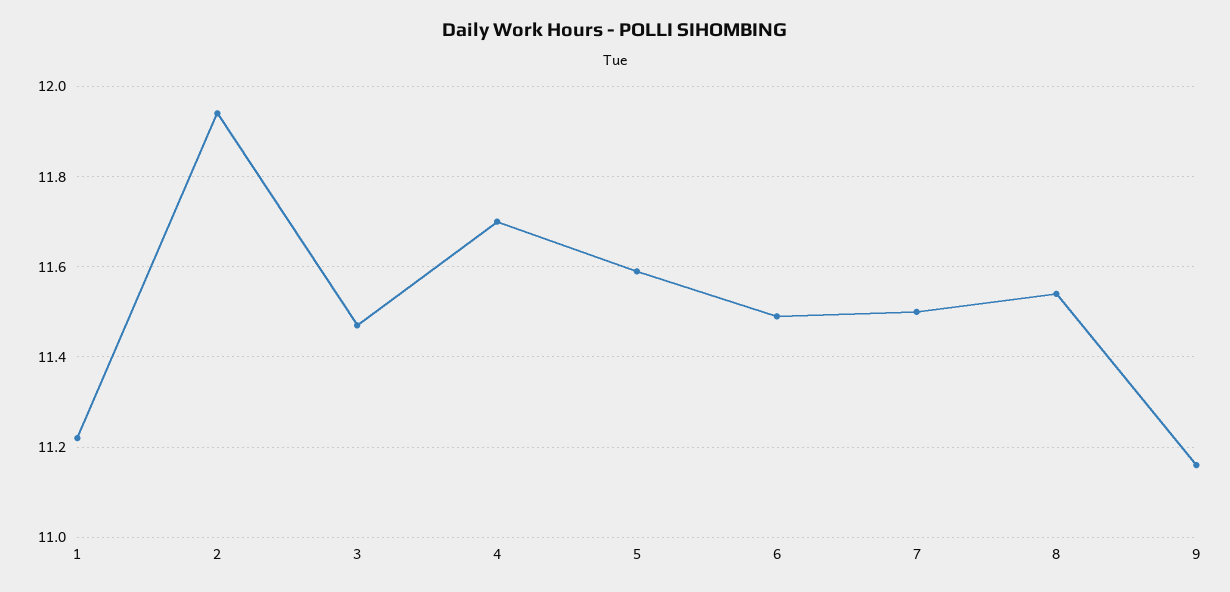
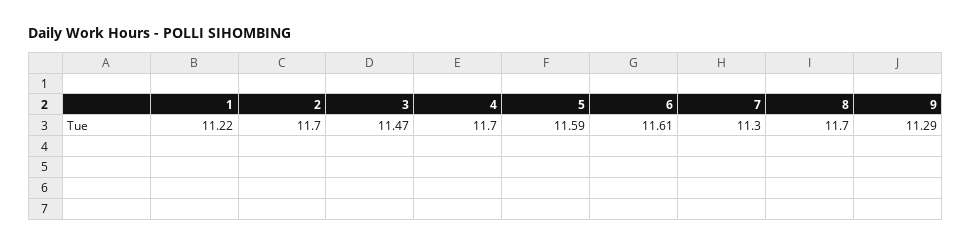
  {
    "1": 11.22,
-   "2": 11.95,
+   "2": 11.7,
    "3": 11.47,
    "4": 11.7,
    "5": 11.59,
-   "6": 11.5,
+   "6": 11.61,
-   "7": 11.5,
+   "7": 11.3,
-   "8": 11.55,
+   "8": 11.7,
-   "9": 11.15
+   "9": 11.29
  }

